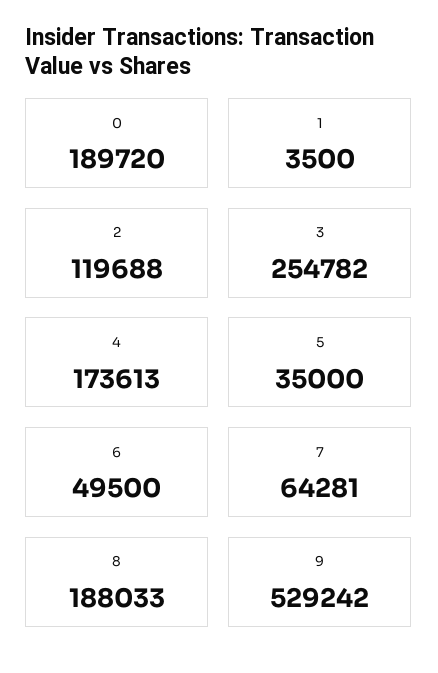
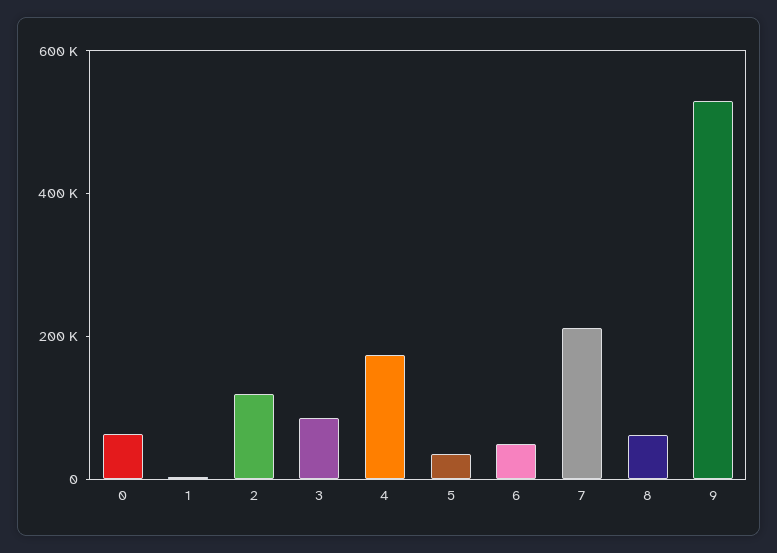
  {
-   "0": 189720,
+   "0": 50000,
    "1": 3500,
    "2": 119688,
-   "3": 254782,
+   "3": 100000,
    "4": 173613,
    "5": 35000,
    "6": 49500,
-   "7": 64281,
+   "7": 200000,
-   "8": 188033,
+   "8": 50000,
    "9": 529242
  }

